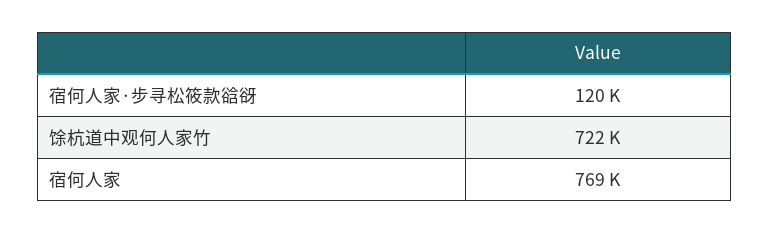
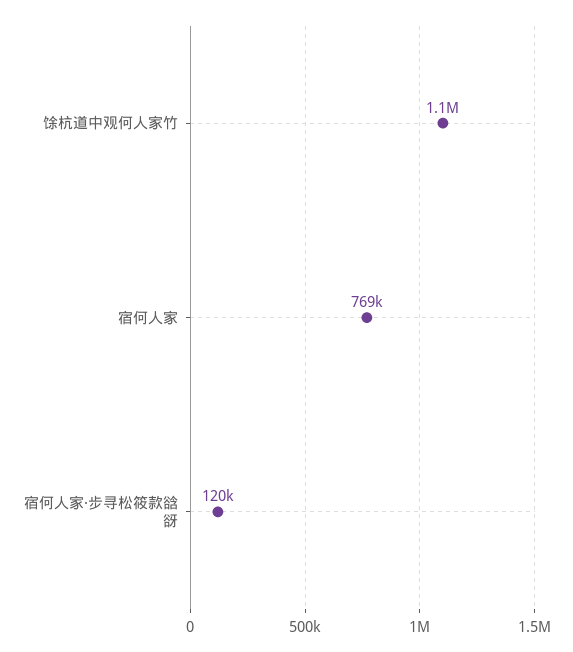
  {
    "宿何人家·步寻松筱款谽谺": 120000,
-   "馀杭道中观何人家竹": 722000,
+   "馀杭道中观何人家竹": 1100000,
    "宿何人家": 769000
  }

